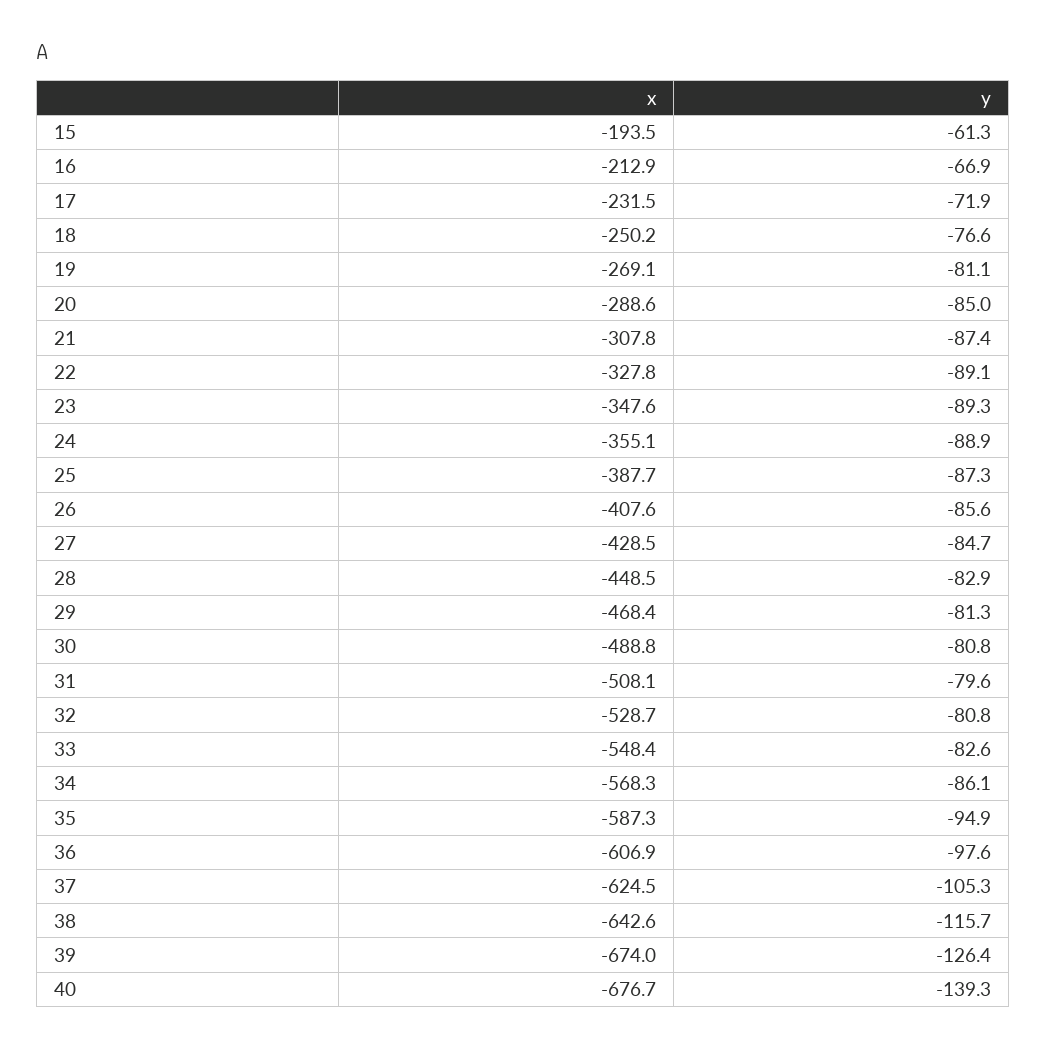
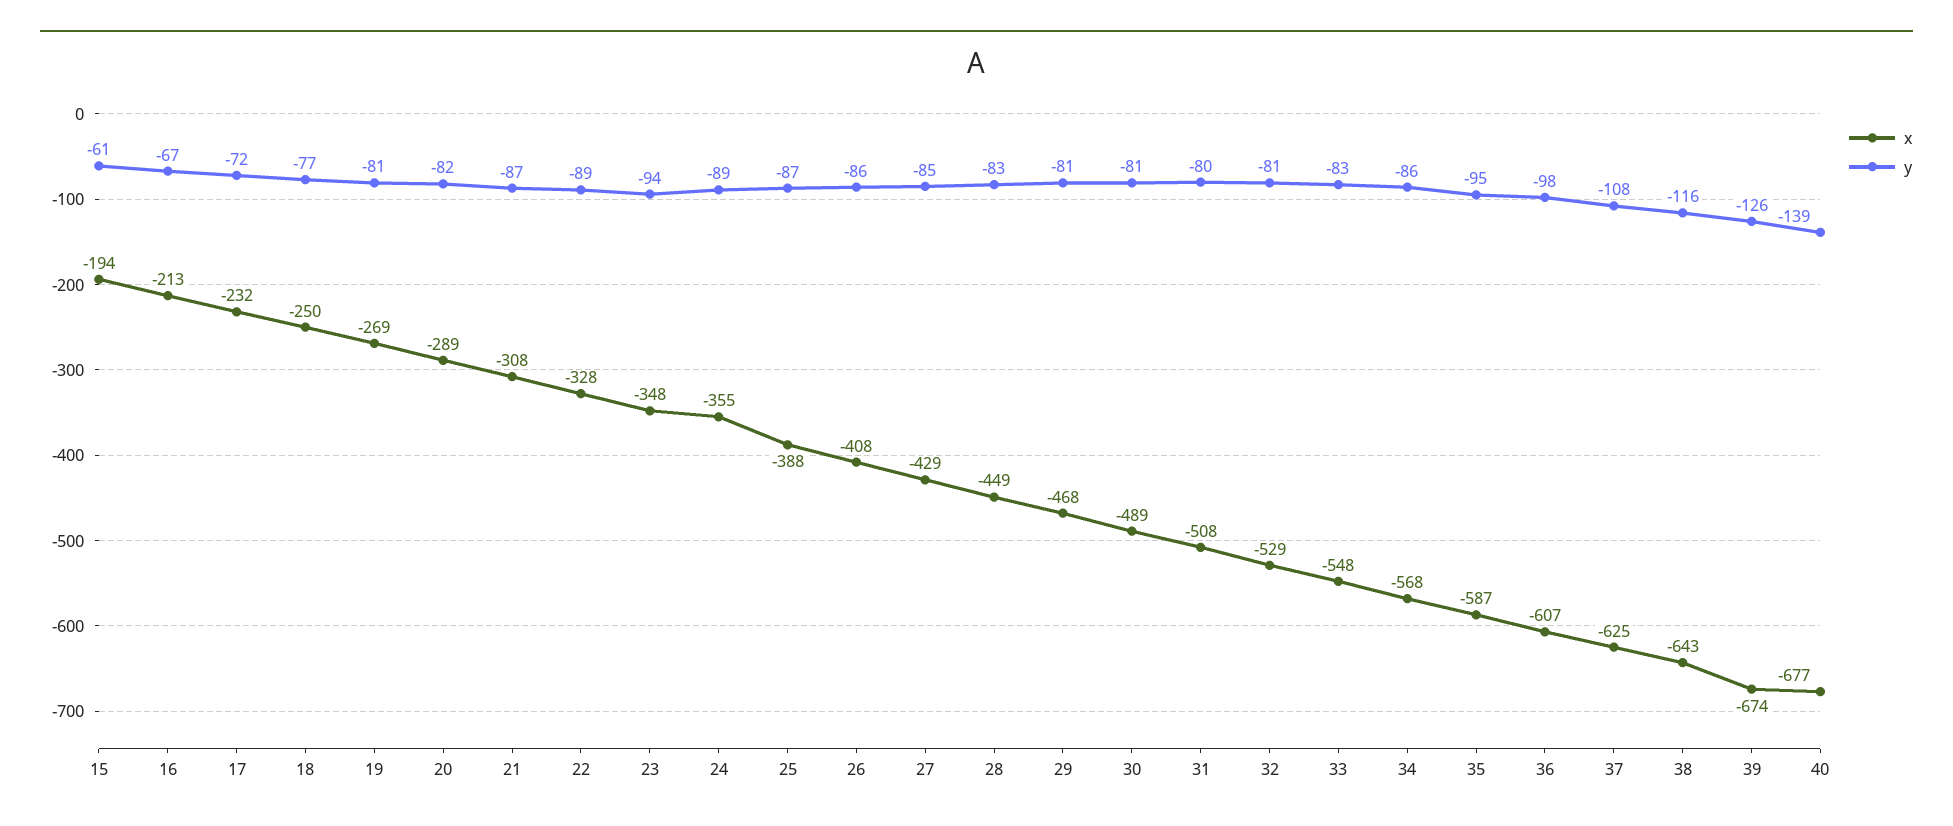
  {
    "x": {
      "15": -193.5,
      "16": -212.9,
      "17": -231.5,
      "18": -250.2,
      "19": -269.1,
      "20": -288.6,
      "21": -307.8,
      "22": -327.8,
      "23": -347.6,
      "24": -355.1,
      "25": -387.7,
      "26": -407.6,
      "27": -428.5,
      "28": -448.5,
      "29": -468.4,
      "30": -488.8,
      "31": -508.1,
      "32": -528.7,
      "33": -548.4,
      "34": -568.3,
      "35": -587.3,
      "36": -606.9,
      "37": -624.5,
      "38": -642.6,
      "39": -674,
      "40": -676.7
    },
    "y": {
      "15": -61.3,
      "16": -66.9,
      "17": -71.9,
      "18": -76.6,
      "19": -81.1,
-     "20": -85,
+     "20": -82,
      "21": -87.4,
      "22": -89.1,
-     "23": -89.3,
+     "23": -94,
      "24": -88.9,
      "25": -87.3,
      "26": -85.6,
      "27": -84.7,
      "28": -82.9,
      "29": -81.3,
      "30": -80.8,
      "31": -79.6,
      "32": -80.8,
      "33": -82.6,
      "34": -86.1,
      "35": -94.9,
      "36": -97.6,
-     "37": -105.3,
+     "37": -108,
      "38": -115.7,
      "39": -126.4,
      "40": -139.3
    }
  }

